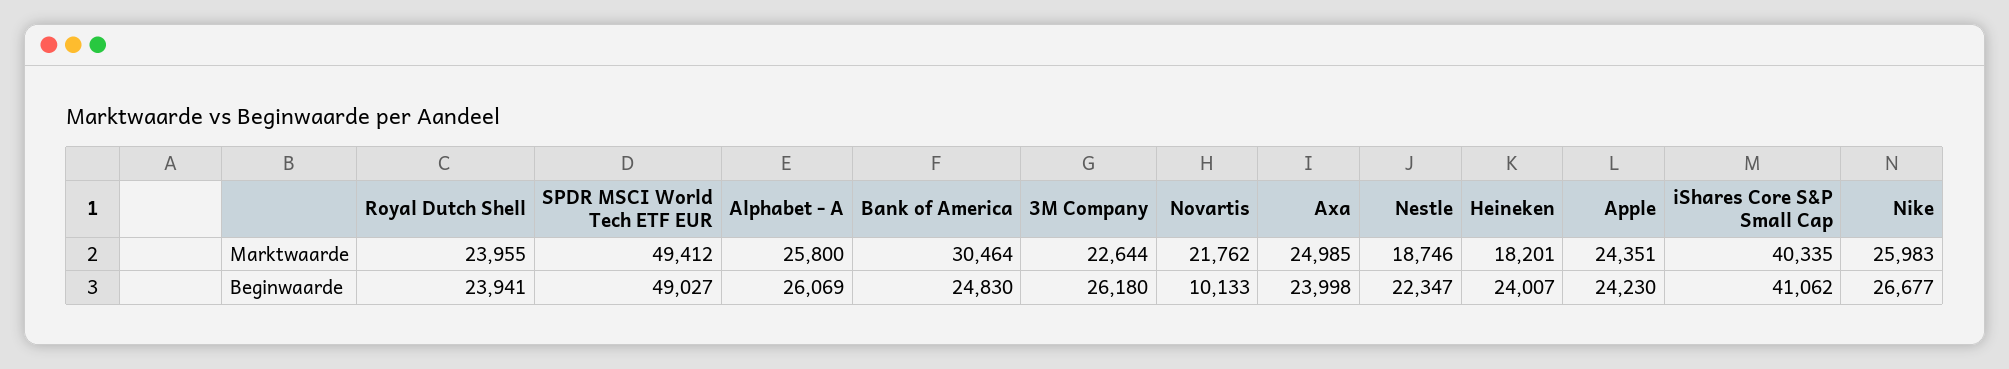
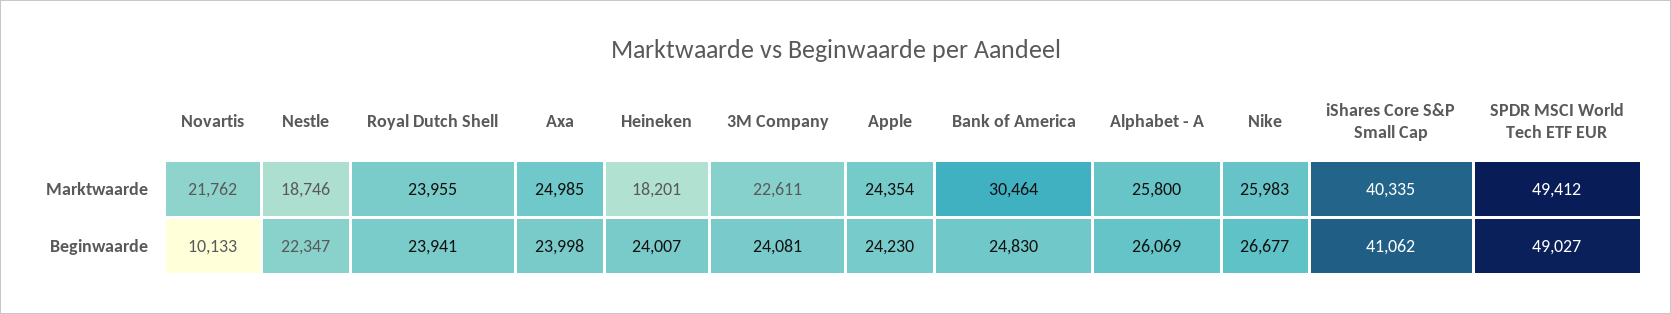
  {
    "Royal Dutch Shell": {
      "Marktwaarde": 23955,
      "Beginwaarde": 23941
    },
    "SPDR MSCI World Tech ETF EUR": {
      "Marktwaarde": 49412,
      "Beginwaarde": 49027
    },
    "Alphabet - A": {
      "Marktwaarde": 25800,
      "Beginwaarde": 26069
    },
    "Bank of America": {
      "Marktwaarde": 30464,
      "Beginwaarde": 24830
    },
    "3M Company": {
-     "Marktwaarde": 22644,
+     "Marktwaarde": 22611,
-     "Beginwaarde": 26180
+     "Beginwaarde": 24081
    },
    "Novartis": {
      "Marktwaarde": 21762,
      "Beginwaarde": 10133
    },
    "Axa": {
      "Marktwaarde": 24985,
      "Beginwaarde": 23998
    },
    "Nestle": {
      "Marktwaarde": 18746,
      "Beginwaarde": 22347
    },
    "Heineken": {
      "Marktwaarde": 18201,
      "Beginwaarde": 24007
    },
    "Apple": {
-     "Marktwaarde": 24351,
+     "Marktwaarde": 24354,
      "Beginwaarde": 24230
    },
    "iShares Core S&P Small Cap": {
      "Marktwaarde": 40335,
      "Beginwaarde": 41062
    },
    "Nike": {
      "Marktwaarde": 25983,
      "Beginwaarde": 26677
    }
  }

